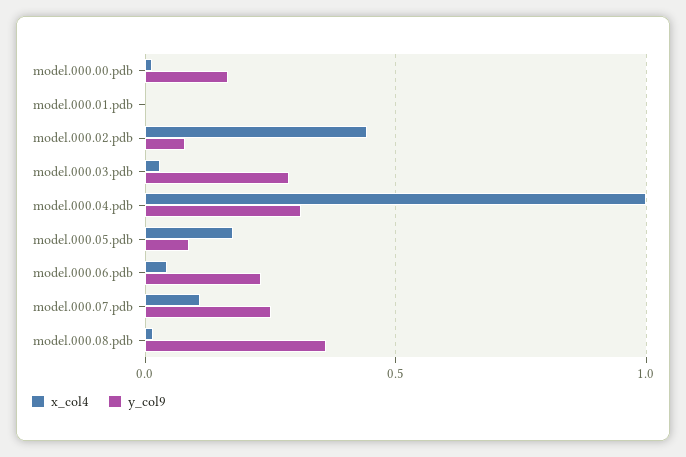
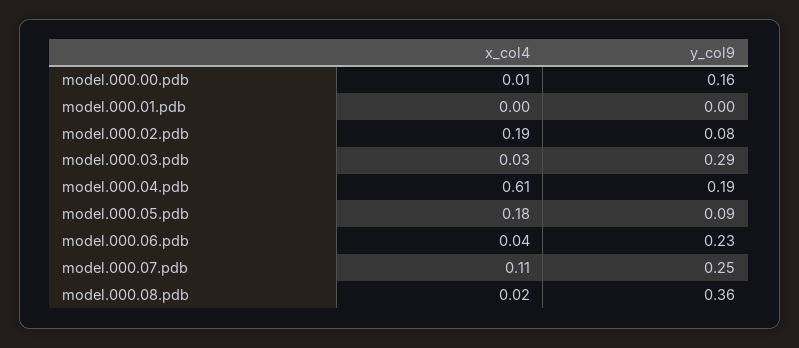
  {
    "x_col4": {
      "model.000.00.pdb": 0.01,
      "model.000.01.pdb": 0,
-     "model.000.02.pdb": 0.45,
+     "model.000.02.pdb": 0.19,
      "model.000.03.pdb": 0.03,
-     "model.000.04.pdb": 1,
+     "model.000.04.pdb": 0.61,
      "model.000.05.pdb": 0.18,
      "model.000.06.pdb": 0.04,
      "model.000.07.pdb": 0.11,
      "model.000.08.pdb": 0.02
    },
    "y_col9": {
      "model.000.00.pdb": 0.16,
      "model.000.01.pdb": 0,
      "model.000.02.pdb": 0.08,
      "model.000.03.pdb": 0.29,
-     "model.000.04.pdb": 0.3,
+     "model.000.04.pdb": 0.19,
      "model.000.05.pdb": 0.09,
      "model.000.06.pdb": 0.23,
      "model.000.07.pdb": 0.25,
      "model.000.08.pdb": 0.36
    }
  }

